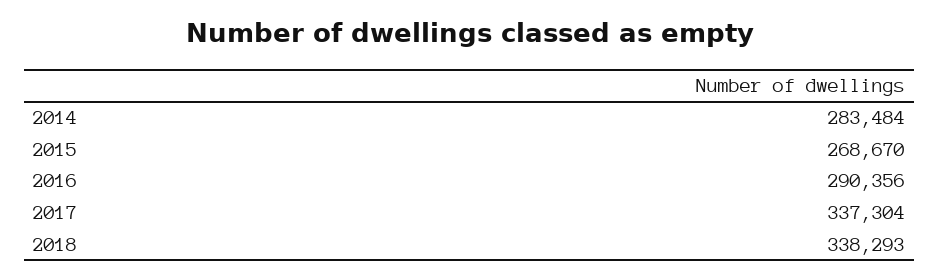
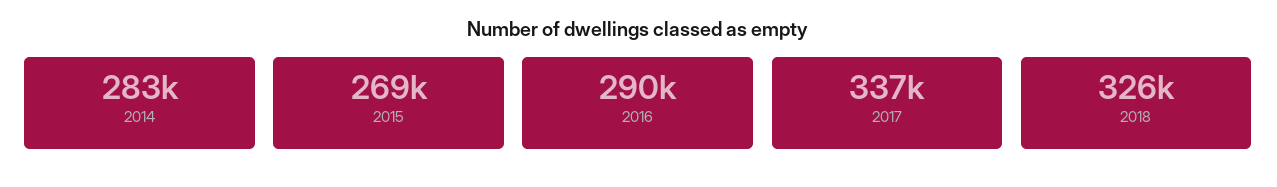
  {
    "2014": 283484,
    "2015": 268670,
    "2016": 290356,
    "2017": 337304,
-   "2018": 338293
+   "2018": 326000
  }

